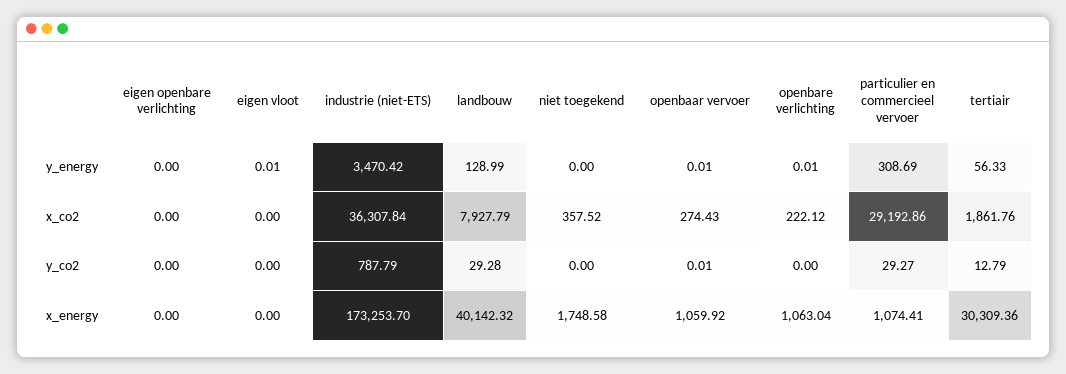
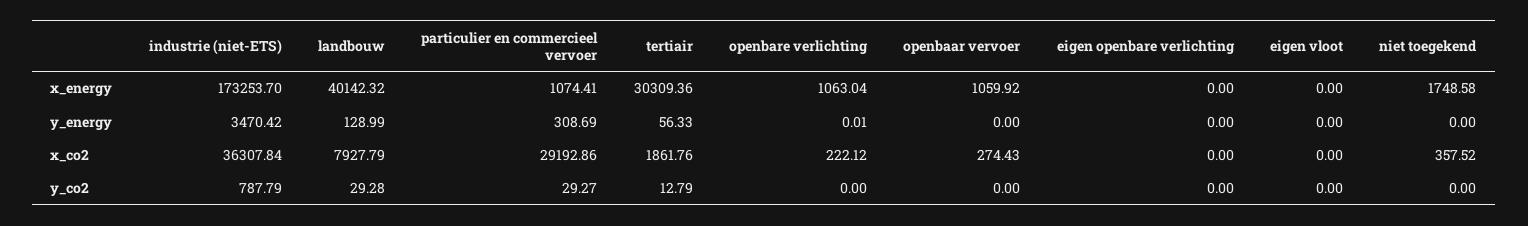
  {
    "eigen openbare verlichting": {
      "y_energy": 0,
      "x_co2": 0,
      "y_co2": 0,
      "x_energy": 0
    },
    "eigen vloot": {
-     "y_energy": 0.01,
+     "y_energy": 0,
      "x_co2": 0,
      "y_co2": 0,
      "x_energy": 0
    },
    "industrie (niet-ETS)": {
      "y_energy": 3470.42,
      "x_co2": 36307.84,
      "y_co2": 787.79,
      "x_energy": 173253.7
    },
    "landbouw": {
      "y_energy": 128.99,
      "x_co2": 7927.79,
      "y_co2": 29.28,
      "x_energy": 40142.32
    },
    "niet toegekend": {
      "y_energy": 0,
      "x_co2": 357.52,
      "y_co2": 0,
      "x_energy": 1748.58
    },
    "openbaar vervoer": {
-     "y_energy": 0.01,
+     "y_energy": 0,
      "x_co2": 274.43,
-     "y_co2": 0.01,
+     "y_co2": 0,
      "x_energy": 1059.92
    },
    "openbare verlichting": {
      "y_energy": 0.01,
      "x_co2": 222.12,
      "y_co2": 0,
      "x_energy": 1063.04
    },
    "particulier en commercieel vervoer": {
      "y_energy": 308.69,
      "x_co2": 29192.86,
      "y_co2": 29.27,
      "x_energy": 1074.41
    },
    "tertiair": {
      "y_energy": 56.33,
      "x_co2": 1861.76,
      "y_co2": 12.79,
      "x_energy": 30309.36
    }
  }

